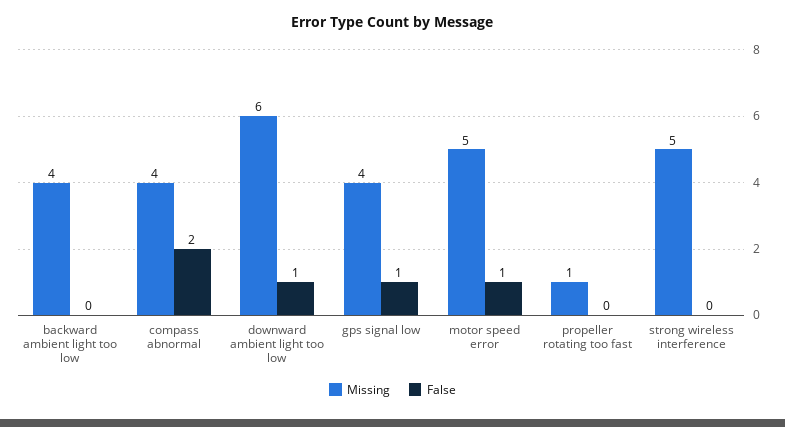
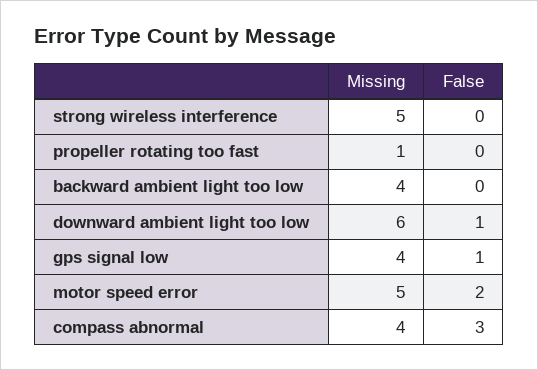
  {
    "Missing": {
      "backward ambient light too low": 4,
      "compass abnormal": 4,
      "downward ambient light too low": 6,
      "gps signal low": 4,
      "motor speed error": 5,
      "propeller rotating too fast": 1,
      "strong wireless interference": 5
    },
    "False": {
      "backward ambient light too low": 0,
-     "compass abnormal": 2,
+     "compass abnormal": 3,
      "downward ambient light too low": 1,
      "gps signal low": 1,
-     "motor speed error": 1,
+     "motor speed error": 2,
      "propeller rotating too fast": 0,
      "strong wireless interference": 0
    }
  }

